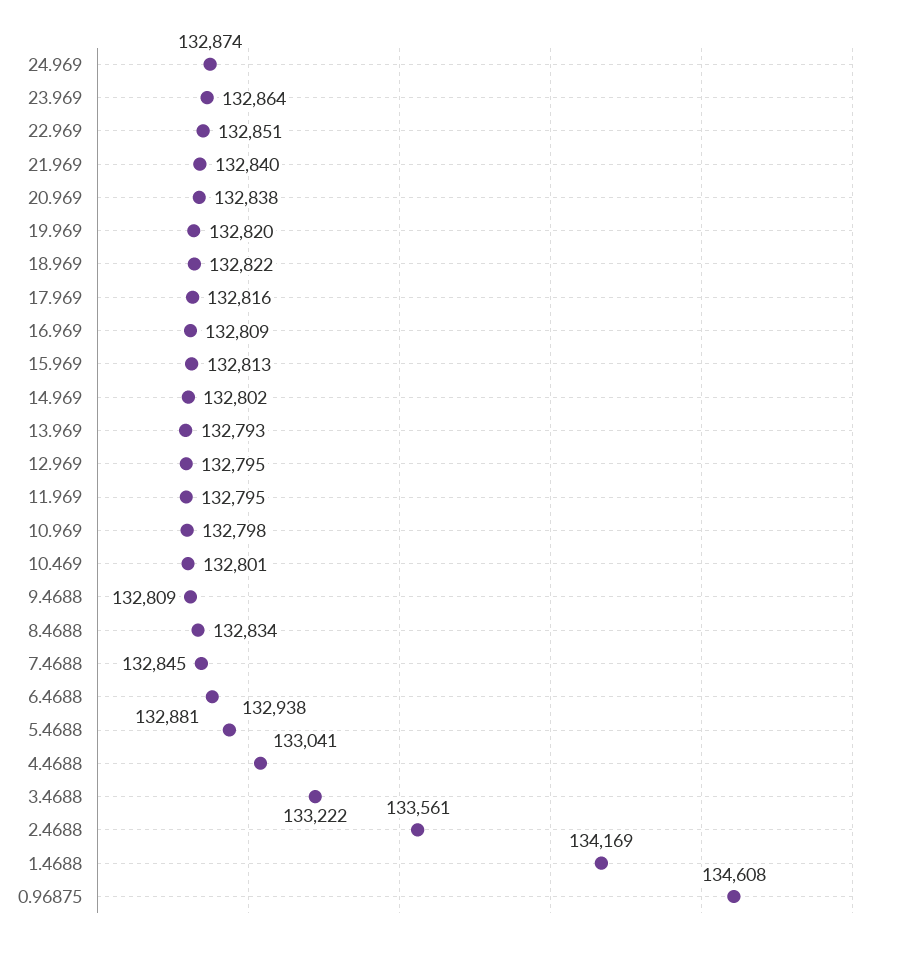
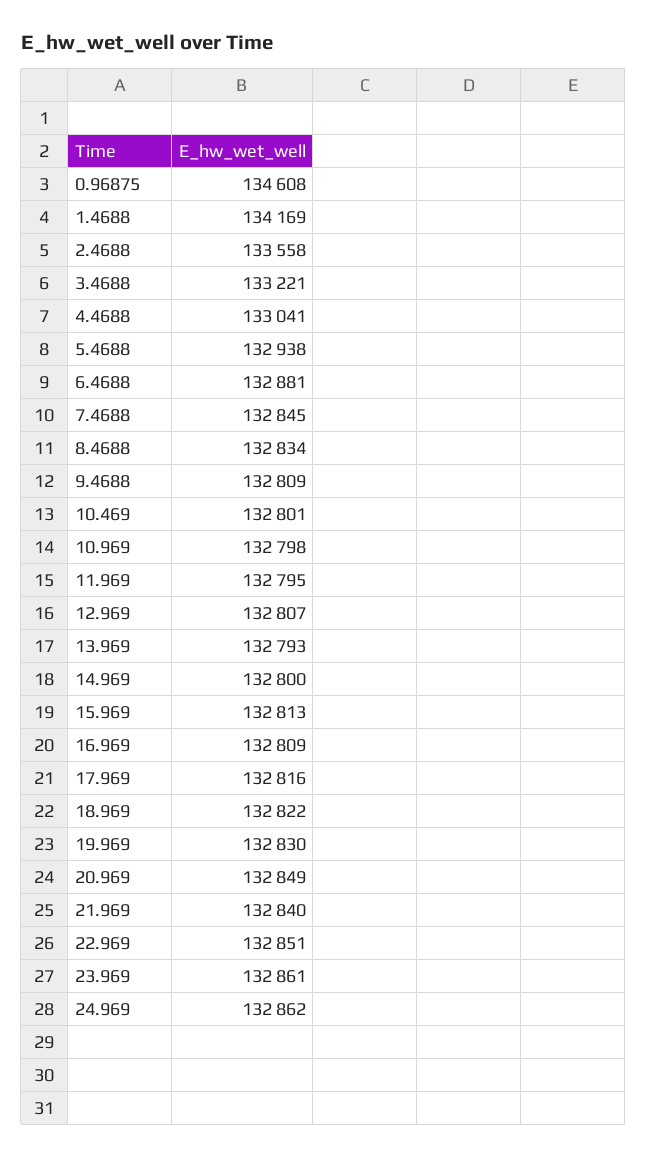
  {
-   "24.969": 132874,
+   "24.969": 132862,
-   "23.969": 132864,
+   "23.969": 132861,
    "22.969": 132851,
    "21.969": 132840,
-   "20.969": 132838,
+   "20.969": 132849,
-   "19.969": 132820,
+   "19.969": 132830,
    "18.969": 132822,
    "17.969": 132816,
    "16.969": 132809,
    "15.969": 132813,
-   "14.969": 132802,
+   "14.969": 132800,
    "13.969": 132793,
-   "12.969": 132795,
+   "12.969": 132807,
    "11.969": 132795,
    "10.969": 132798,
    "10.469": 132801,
    "9.4688": 132809,
    "8.4688": 132834,
    "7.4688": 132845,
    "6.4688": 132881,
    "5.4688": 132938,
    "4.4688": 133041,
-   "3.4688": 133222,
+   "3.4688": 133221,
-   "2.4688": 133561,
+   "2.4688": 133558,
    "1.4688": 134169,
    "0.96875": 134608
  }

